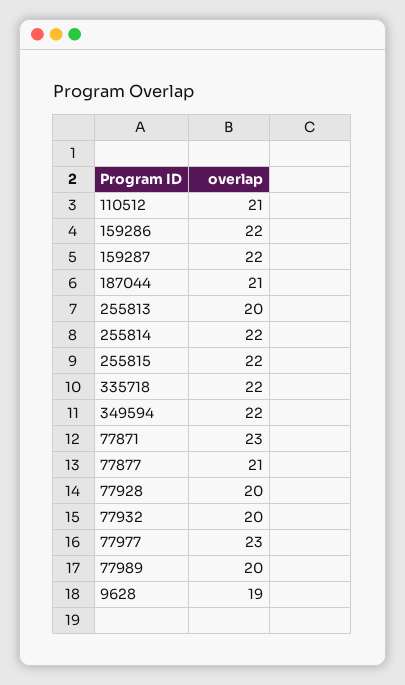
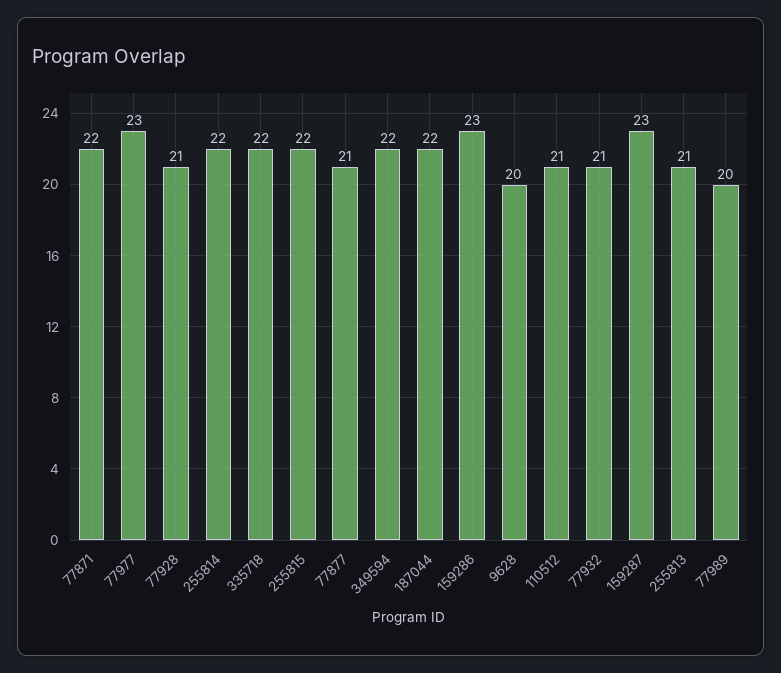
  {
    "110512": 21,
-   "159286": 22,
+   "159286": 23,
-   "159287": 22,
+   "159287": 23,
-   "187044": 21,
+   "187044": 22,
-   "255813": 20,
+   "255813": 21,
    "255814": 22,
    "255815": 22,
    "335718": 22,
    "349594": 22,
-   "77871": 23,
+   "77871": 22,
    "77877": 21,
-   "77928": 20,
+   "77928": 21,
-   "77932": 20,
+   "77932": 21,
    "77977": 23,
    "77989": 20,
-   "9628": 19
+   "9628": 20
  }

